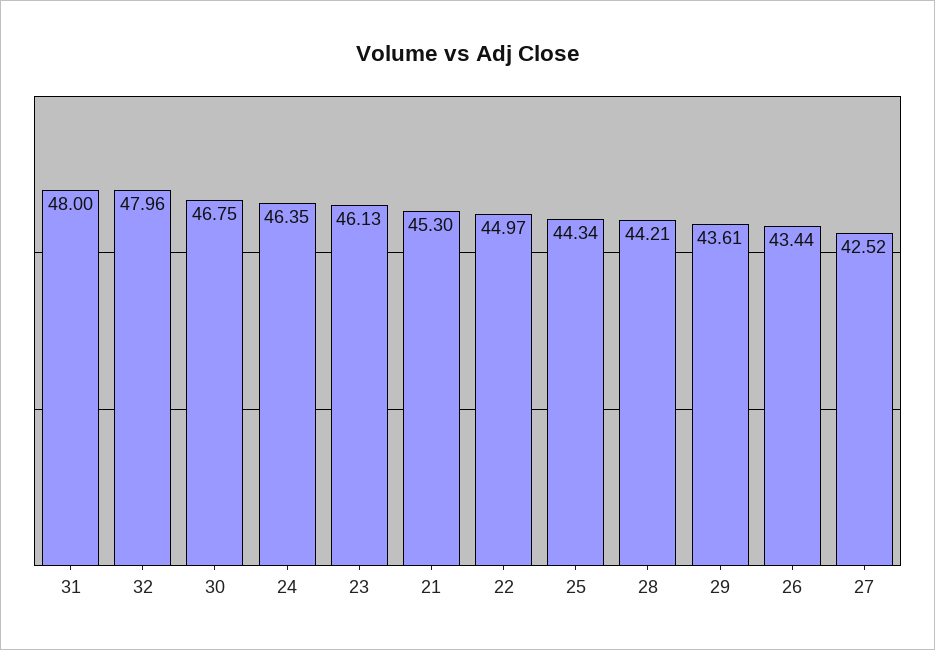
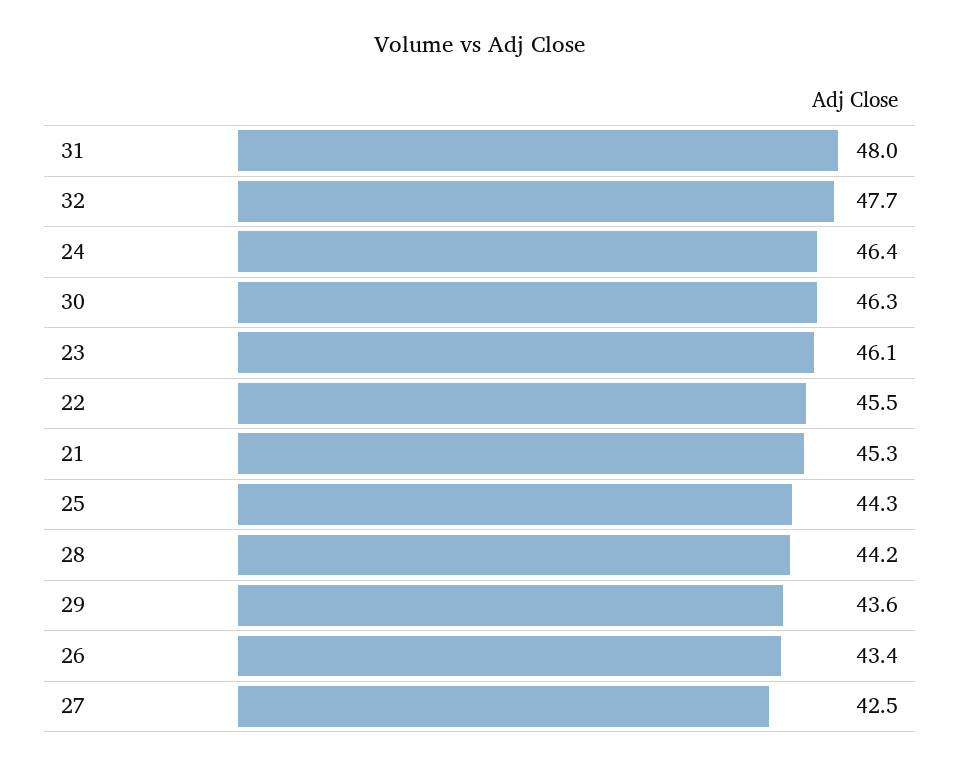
  {
    "31": 48,
-   "32": 47.96,
+   "32": 47.7,
-   "30": 46.75,
+   "30": 46.3,
    "24": 46.35,
    "23": 46.13,
    "21": 45.3,
-   "22": 44.97,
+   "22": 45.5,
    "25": 44.34,
    "28": 44.21,
    "29": 43.61,
    "26": 43.44,
    "27": 42.52
  }

